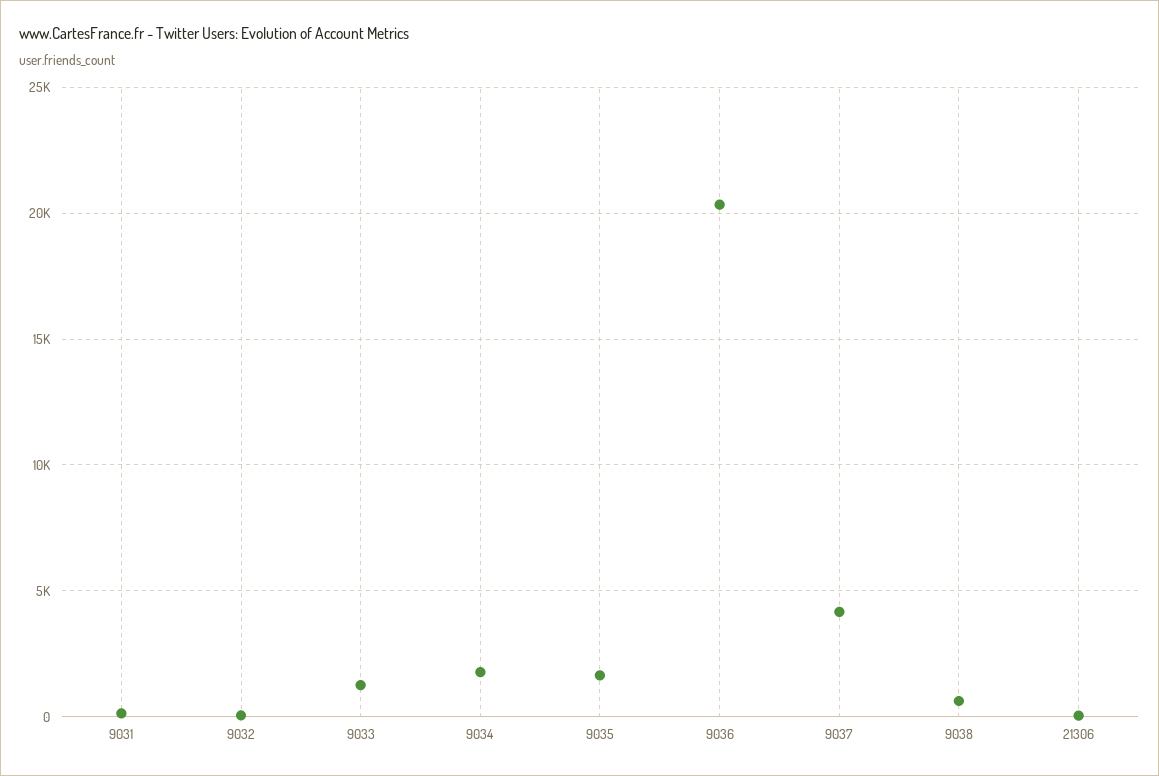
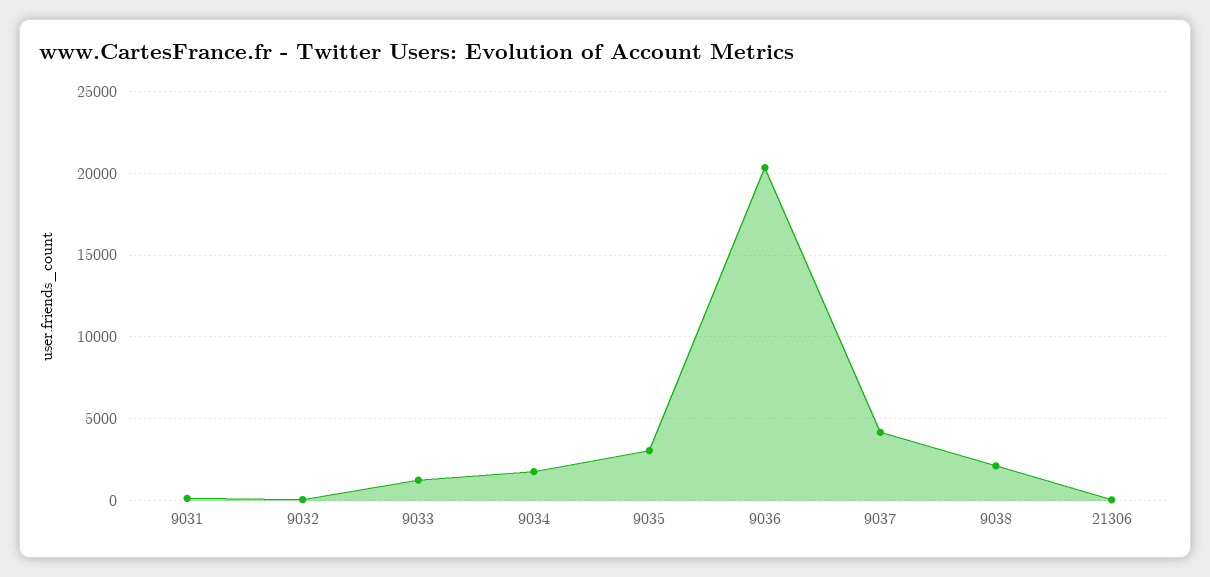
  {
    "9031": 0,
    "9032": 0,
    "9033": 1500,
    "9034": 2000,
-   "9035": 1500,
+   "9035": 3000,
    "9036": 20500,
    "9037": 4000,
-   "9038": 500,
+   "9038": 2000,
    "21306": 0
  }

